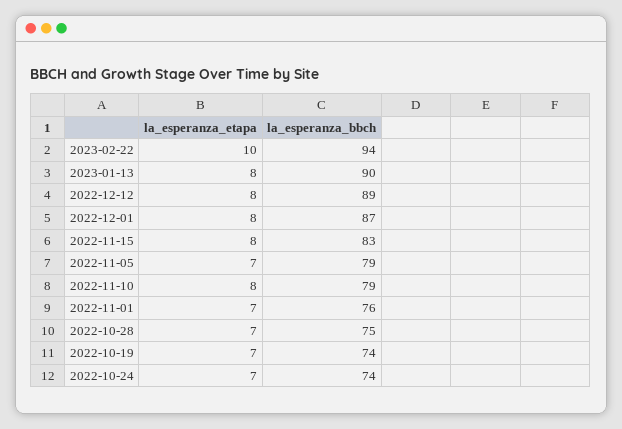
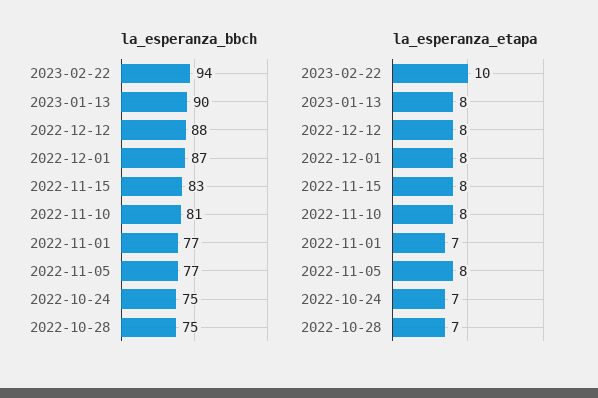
  {
    "la_esperanza_etapa": {
      "2023-02-22": 10,
      "2023-01-13": 8,
      "2022-12-12": 8,
      "2022-12-01": 8,
      "2022-11-15": 8,
-     "2022-11-05": 7,
+     "2022-11-05": 8,
      "2022-11-10": 8,
      "2022-11-01": 7,
      "2022-10-28": 7,
-     "2022-10-19": 7,
      "2022-10-24": 7
    },
    "la_esperanza_bbch": {
      "2023-02-22": 94,
      "2023-01-13": 90,
-     "2022-12-12": 89,
+     "2022-12-12": 88,
      "2022-12-01": 87,
      "2022-11-15": 83,
-     "2022-11-05": 79,
+     "2022-11-05": 77,
-     "2022-11-10": 79,
+     "2022-11-10": 81,
-     "2022-11-01": 76,
+     "2022-11-01": 77,
      "2022-10-28": 75,
-     "2022-10-19": 74,
-     "2022-10-24": 74
+     "2022-10-24": 75
    }
  }

